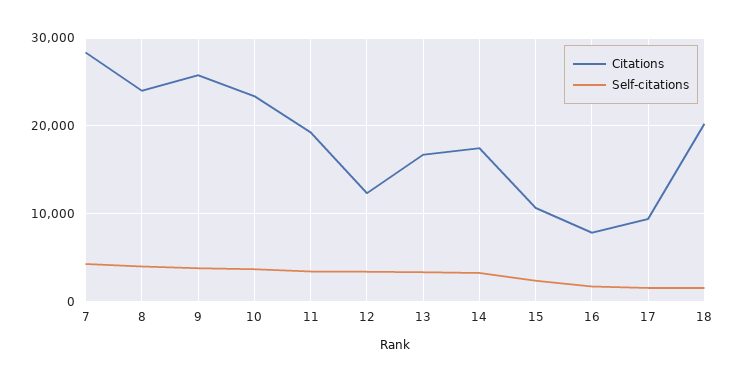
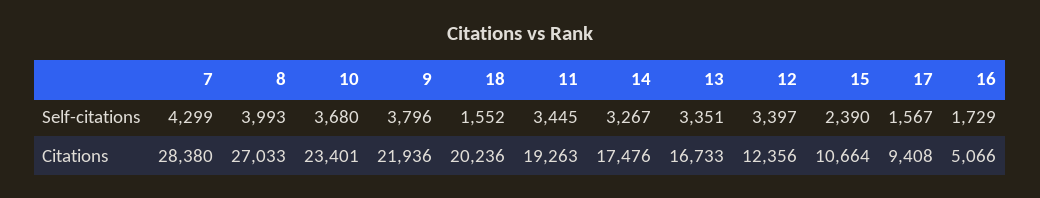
  {
    "Citations": {
      "7": 28380,
-     "8": 24000,
+     "8": 27033,
-     "9": 26000,
+     "9": 21936,
      "10": 23401,
      "11": 19263,
      "12": 12356,
      "13": 16733,
      "14": 17476,
      "15": 10664,
-     "16": 8000,
+     "16": 5066,
      "17": 9408,
      "18": 20236
    },
    "Self-citations": {
      "7": 4299,
      "8": 3993,
      "9": 3796,
      "10": 3680,
      "11": 3445,
      "12": 3397,
      "13": 3351,
      "14": 3267,
      "15": 2390,
      "16": 1729,
      "17": 1567,
      "18": 1552
    }
  }

